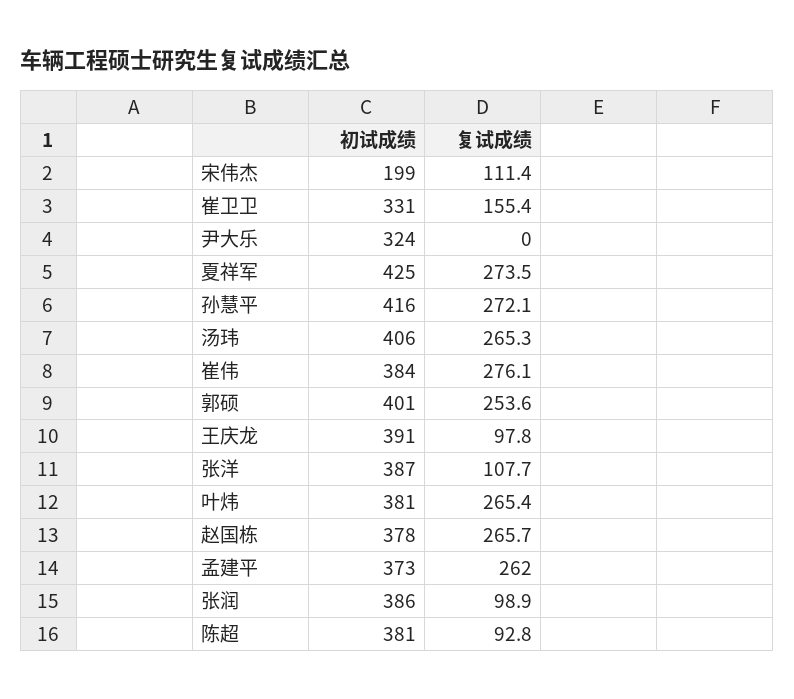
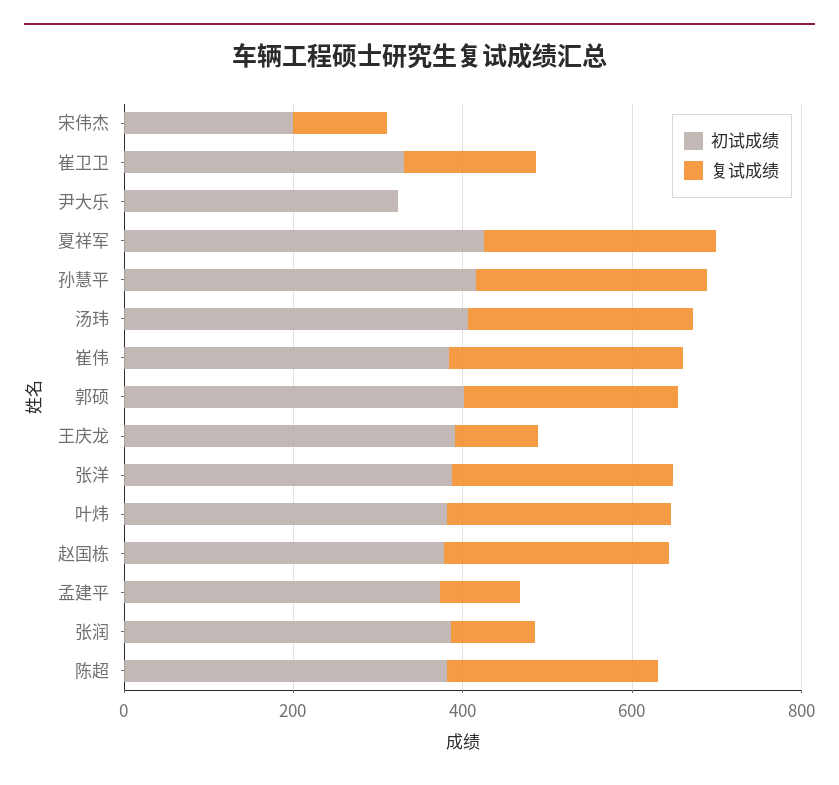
  {
    "初试成绩": {
      "宋伟杰": 199,
      "崔卫卫": 331,
      "尹大乐": 324,
      "夏祥军": 425,
      "孙慧平": 416,
      "汤玮": 406,
      "崔伟": 384,
      "郭硕": 401,
      "王庆龙": 391,
      "张洋": 387,
      "叶炜": 381,
      "赵国栋": 378,
      "孟建平": 373,
      "张润": 386,
      "陈超": 381
    },
    "复试成绩": {
      "宋伟杰": 111.4,
      "崔卫卫": 155.4,
      "尹大乐": 0,
      "夏祥军": 273.5,
      "孙慧平": 272.1,
      "汤玮": 265.3,
      "崔伟": 276.1,
      "郭硕": 253.6,
      "王庆龙": 97.8,
-     "张洋": 107.7,
+     "张洋": 250,
      "叶炜": 265.4,
      "赵国栋": 265.7,
-     "孟建平": 262,
+     "孟建平": 100,
      "张润": 98.9,
-     "陈超": 92.8
+     "陈超": 250
    }
  }

